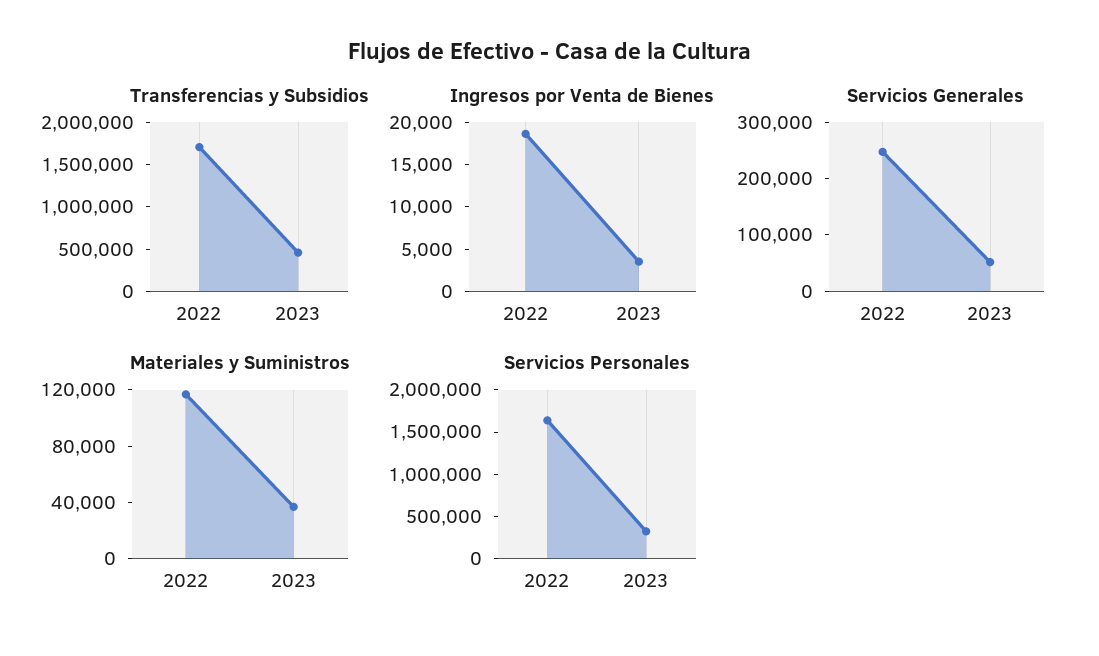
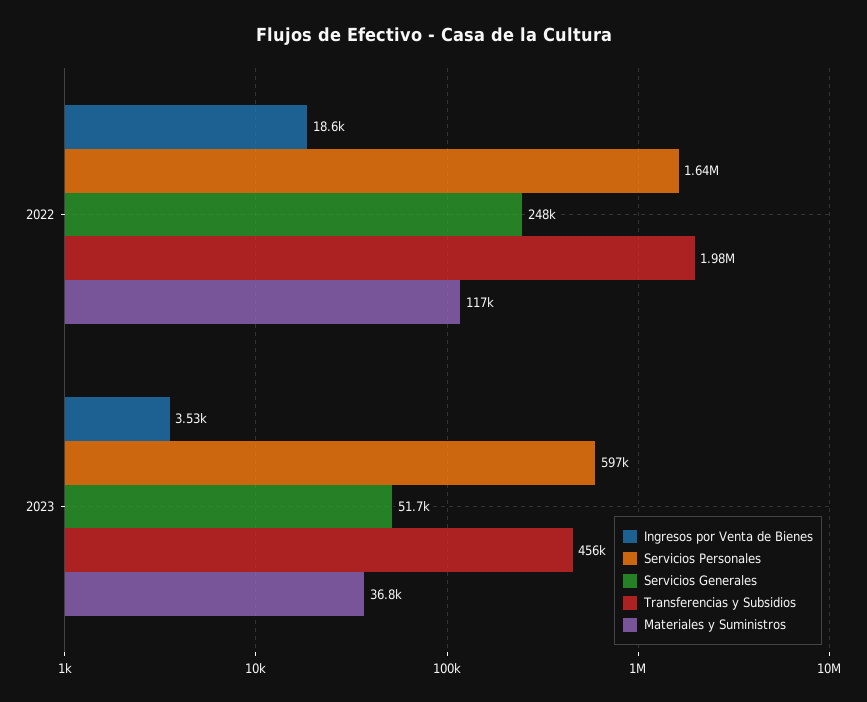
  {
    "Transferencias y Subsidios": {
-     "2022": 1700000,
+     "2022": 1980000,
      "2023": 456000
    },
    "Ingresos por Venta de Bienes": {
      "2022": 18600,
      "2023": 3530
    },
    "Servicios Generales": {
      "2022": 248000,
      "2023": 51700
    },
    "Materiales y Suministros": {
      "2022": 117000,
      "2023": 36800
    },
    "Servicios Personales": {
      "2022": 1640000,
-     "2023": 300000
+     "2023": 597000
    }
  }

